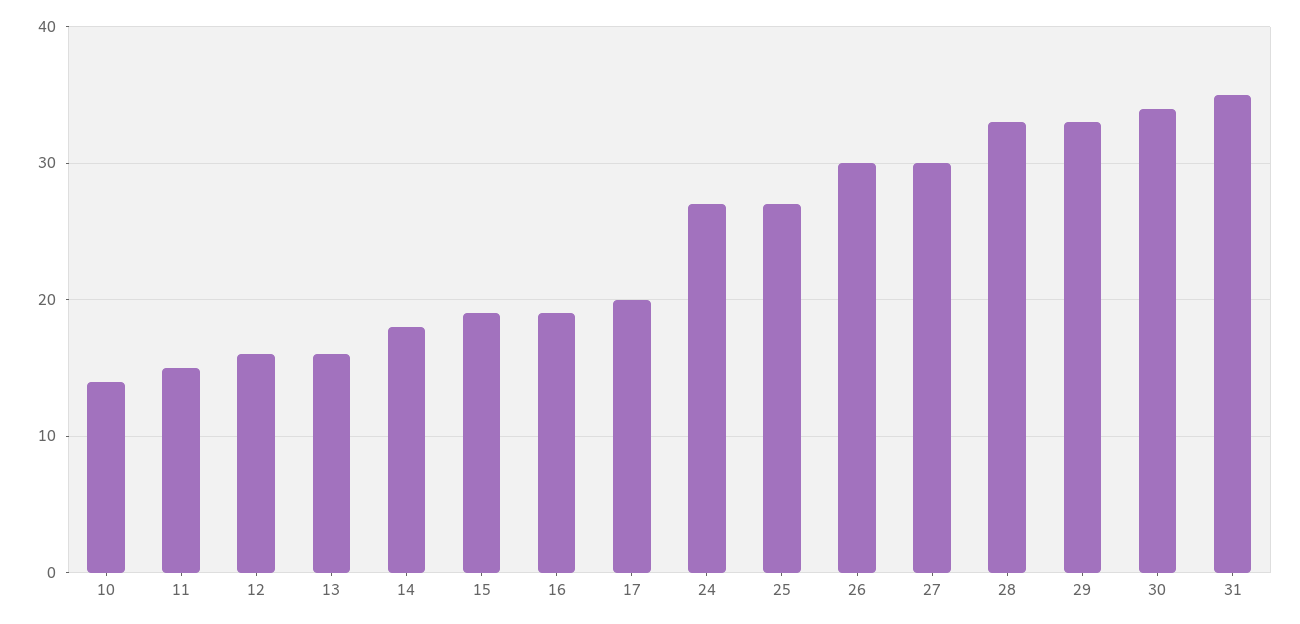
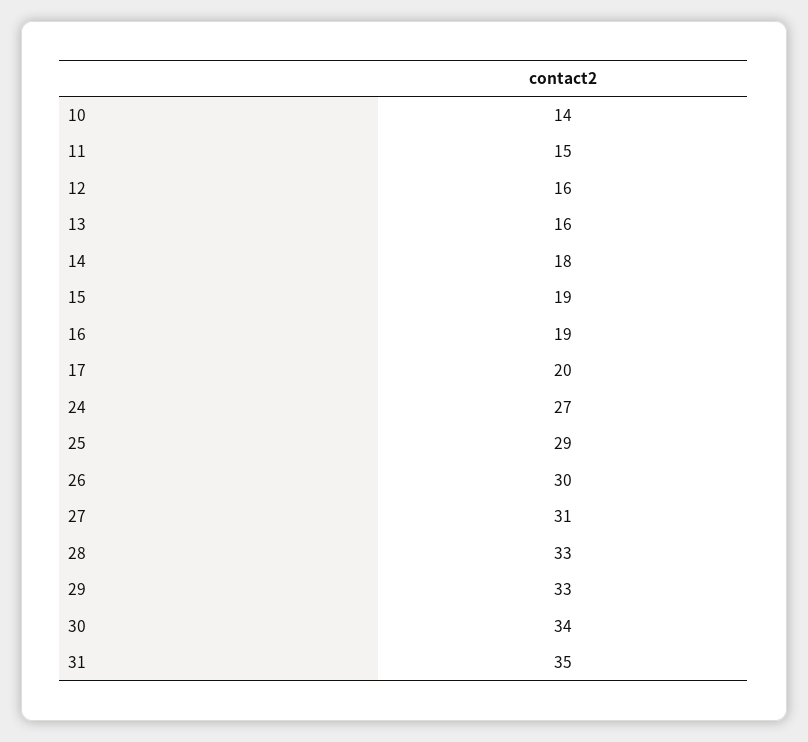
  {
    "10": 14,
    "11": 15,
    "12": 16,
    "13": 16,
    "14": 18,
    "15": 19,
    "16": 19,
    "17": 20,
    "24": 27,
-   "25": 27,
+   "25": 29,
    "26": 30,
-   "27": 30,
+   "27": 31,
    "28": 33,
    "29": 33,
    "30": 34,
    "31": 35
  }

